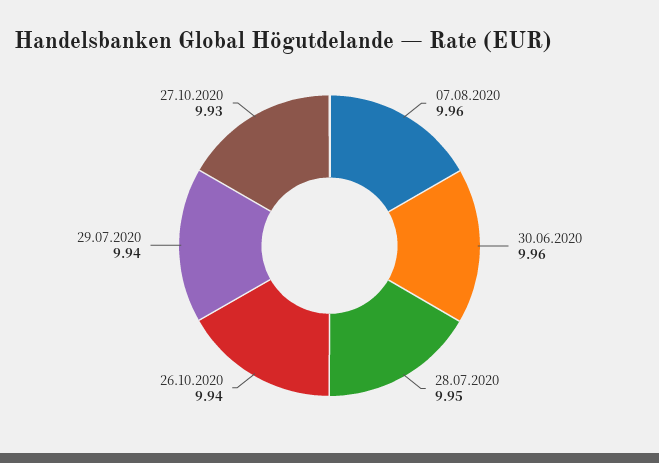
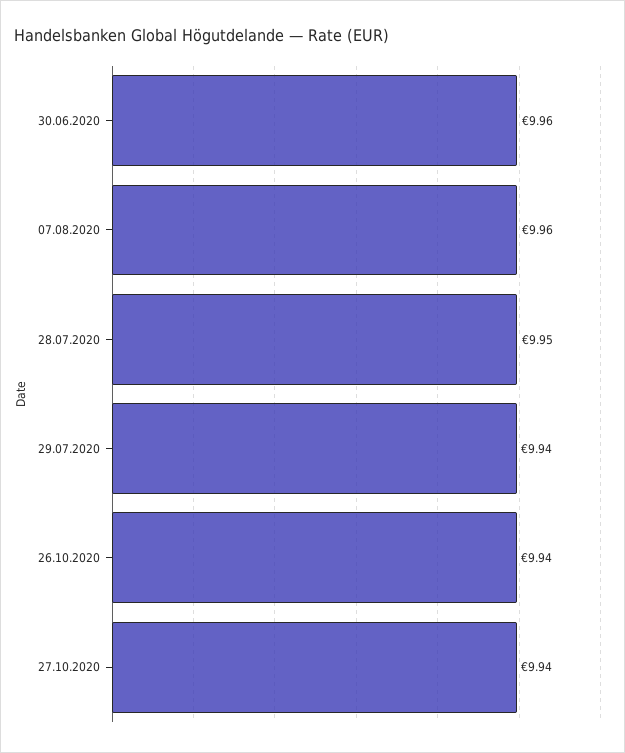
  {
    "07.08.2020": 9.96,
    "30.06.2020": 9.96,
    "28.07.2020": 9.95,
    "26.10.2020": 9.94,
    "29.07.2020": 9.94,
-   "27.10.2020": 9.93
+   "27.10.2020": 9.94
  }

